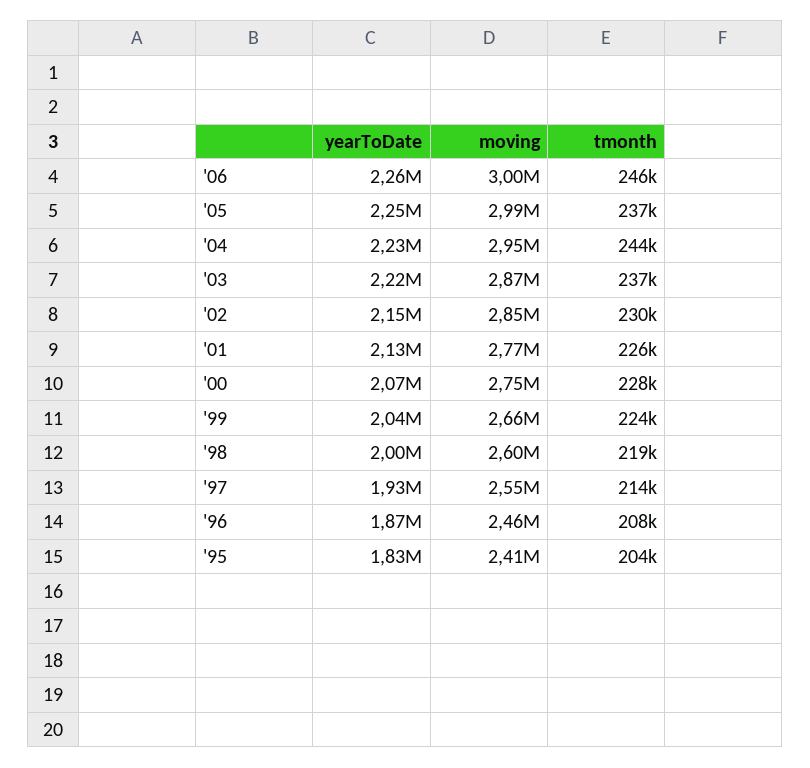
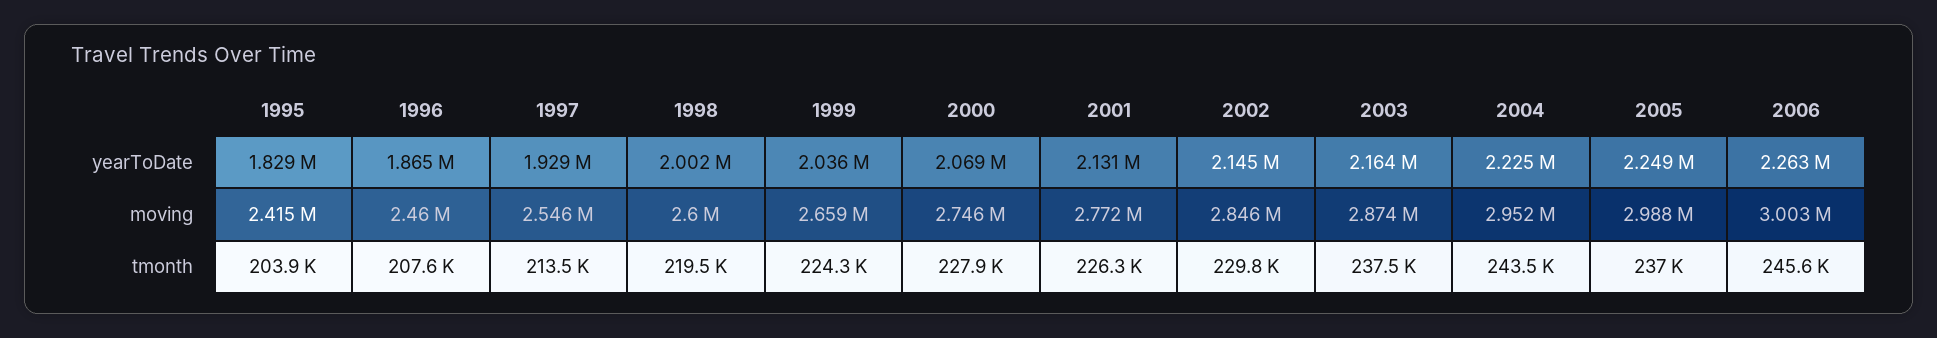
  {
    "yearToDate": {
      "'06": 2263000,
      "'05": 2249000,
      "'04": 2225000,
-     "'03": 2220000,
+     "'03": 2164000,
      "'02": 2145000,
      "'01": 2131000,
      "'00": 2069000,
      "'99": 2036000,
      "'98": 2002000,
      "'97": 1929000,
      "'96": 1865000,
      "'95": 1829000
    },
    "moving": {
      "'06": 3003000,
      "'05": 2988000,
      "'04": 2952000,
      "'03": 2874000,
      "'02": 2846000,
      "'01": 2772000,
      "'00": 2746000,
      "'99": 2659000,
      "'98": 2600000,
      "'97": 2546000,
      "'96": 2460000,
      "'95": 2415000
    },
    "tmonth": {
      "'06": 245600,
      "'05": 237000,
      "'04": 243500,
      "'03": 237500,
      "'02": 229800,
      "'01": 226300,
      "'00": 227900,
      "'99": 224300,
      "'98": 219500,
      "'97": 213500,
      "'96": 207600,
      "'95": 203900
    }
  }

